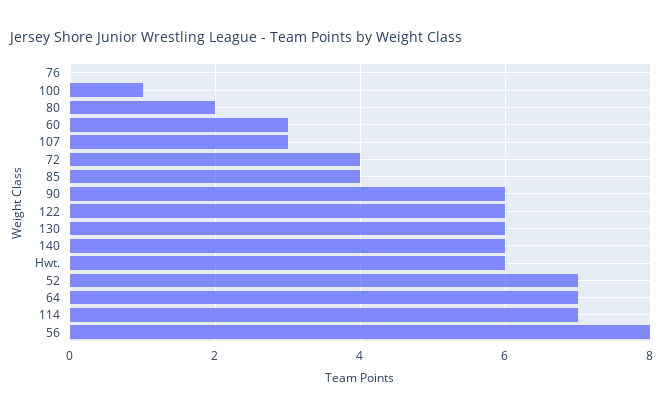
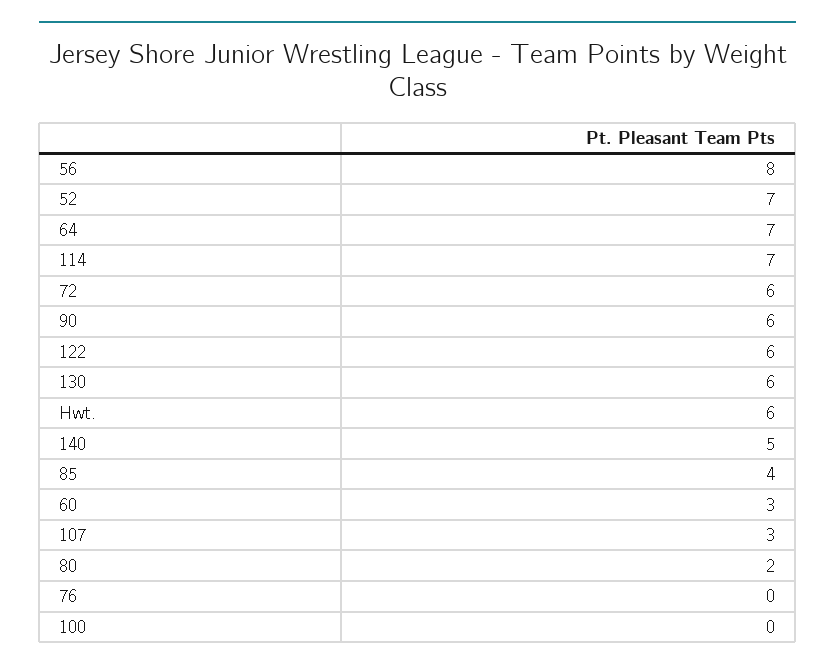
  {
    "76": 0,
-   "100": 1,
+   "100": 0,
    "80": 2,
    "60": 3,
    "107": 3,
-   "72": 4,
+   "72": 6,
    "85": 4,
    "90": 6,
    "122": 6,
    "130": 6,
-   "140": 6,
+   "140": 5,
    "Hwt.": 6,
    "52": 7,
    "64": 7,
    "114": 7,
    "56": 8
  }

